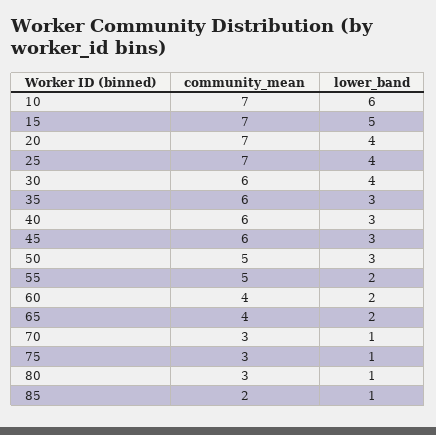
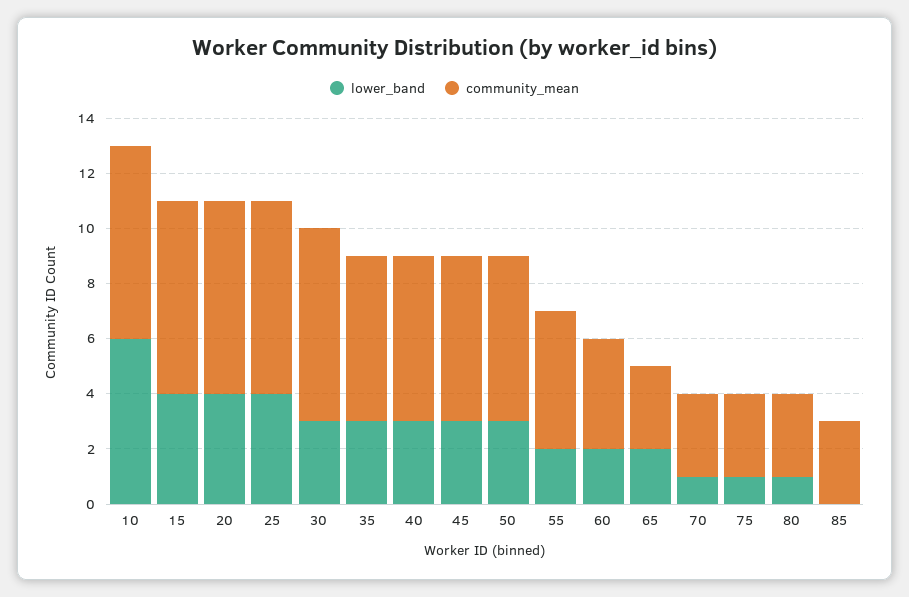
  {
    "community_mean": {
      "10": 7,
      "15": 7,
      "20": 7,
      "25": 7,
-     "30": 6,
+     "30": 7,
      "35": 6,
      "40": 6,
      "45": 6,
-     "50": 5,
+     "50": 6,
      "55": 5,
      "60": 4,
-     "65": 4,
+     "65": 3,
      "70": 3,
      "75": 3,
      "80": 3,
-     "85": 2
+     "85": 3
    },
    "lower_band": {
      "10": 6,
-     "15": 5,
+     "15": 4,
      "20": 4,
      "25": 4,
-     "30": 4,
+     "30": 3,
      "35": 3,
      "40": 3,
      "45": 3,
      "50": 3,
      "55": 2,
      "60": 2,
      "65": 2,
      "70": 1,
      "75": 1,
      "80": 1,
-     "85": 1
+     "85": 0
    }
  }

